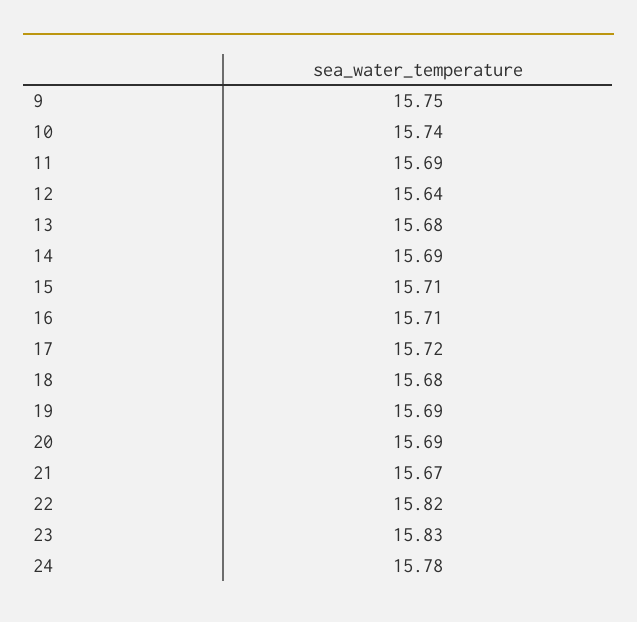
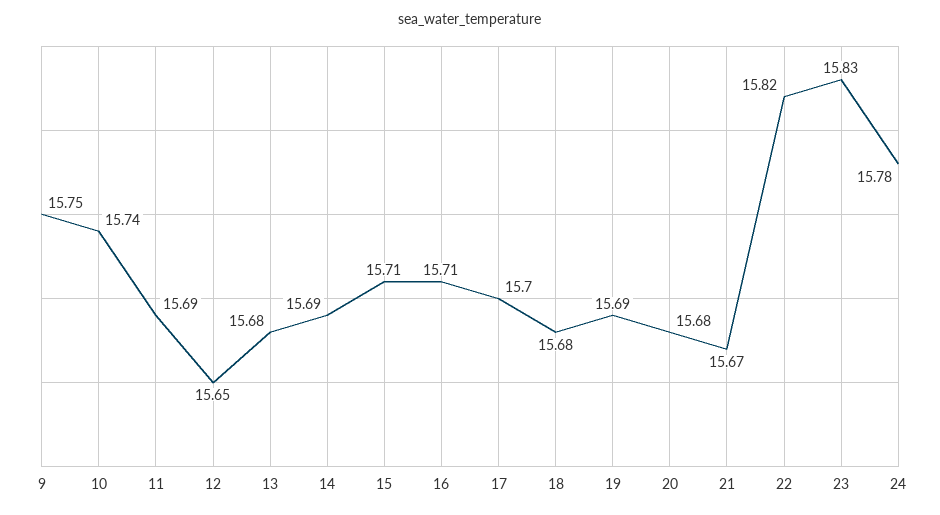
  {
    "9": 15.75,
    "10": 15.74,
    "11": 15.69,
-   "12": 15.64,
+   "12": 15.65,
    "13": 15.68,
    "14": 15.69,
    "15": 15.71,
    "16": 15.71,
-   "17": 15.72,
+   "17": 15.7,
    "18": 15.68,
    "19": 15.69,
-   "20": 15.69,
+   "20": 15.68,
    "21": 15.67,
    "22": 15.82,
    "23": 15.83,
    "24": 15.78
  }

